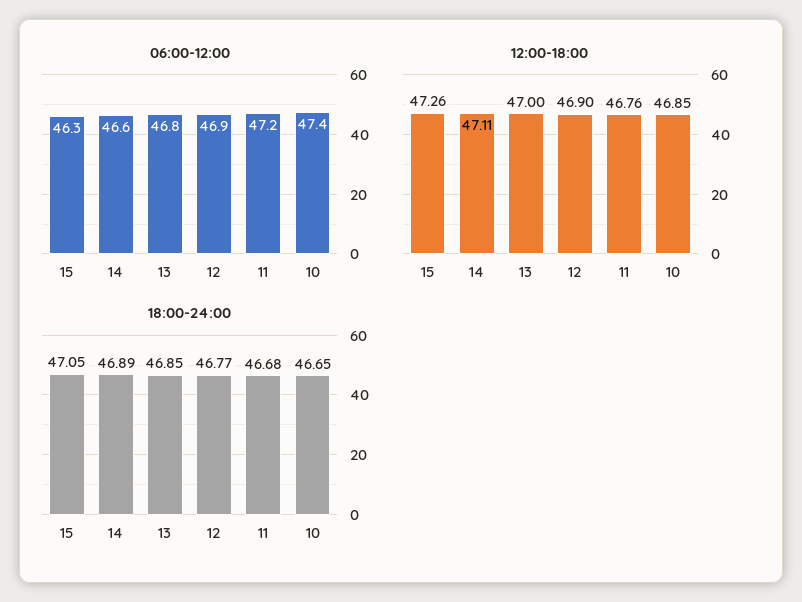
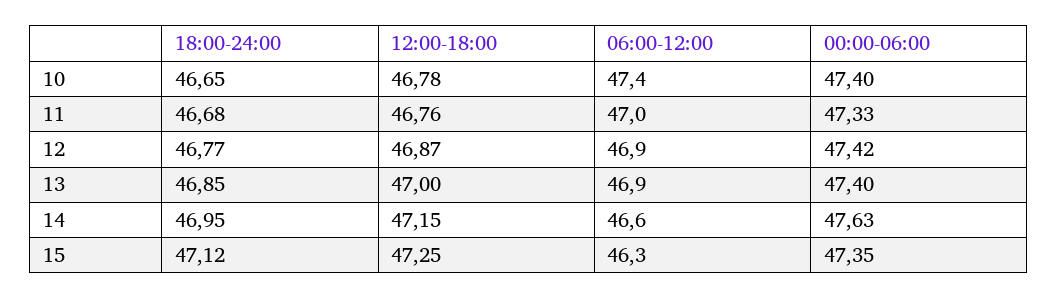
  {
    "06:00-12:00": {
      "15": 46.3,
      "14": 46.6,
-     "13": 46.8,
+     "13": 46.9,
      "12": 46.9,
-     "11": 47.2,
+     "11": 47,
      "10": 47.4
    },
    "12:00-18:00": {
-     "15": 47.26,
+     "15": 47.25,
-     "14": 47.11,
+     "14": 47.15,
      "13": 47,
-     "12": 46.9,
+     "12": 46.87,
      "11": 46.76,
-     "10": 46.85
+     "10": 46.78
    },
    "18:00-24:00": {
-     "15": 47.05,
+     "15": 47.12,
-     "14": 46.89,
+     "14": 46.95,
      "13": 46.85,
      "12": 46.77,
      "11": 46.68,
      "10": 46.65
-   }
+   },
+   "00:00-06:00": {
+     "10": 47.4,
+     "11": 47.33,
+     "12": 47.42,
+     "13": 47.4,
+     "14": 47.63,
+     "15": 47.35
+   }
  }

